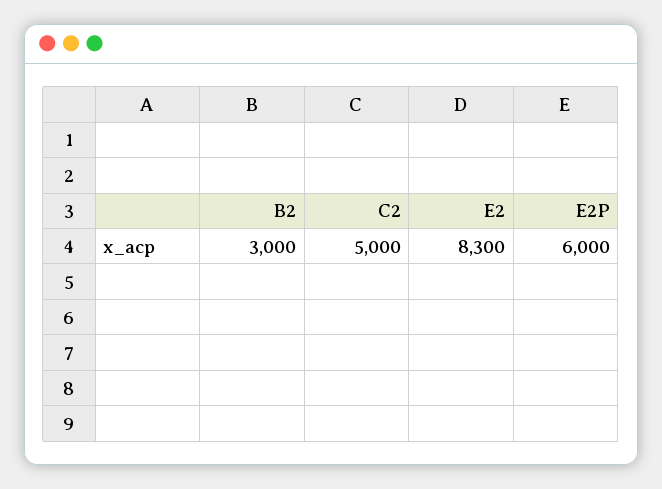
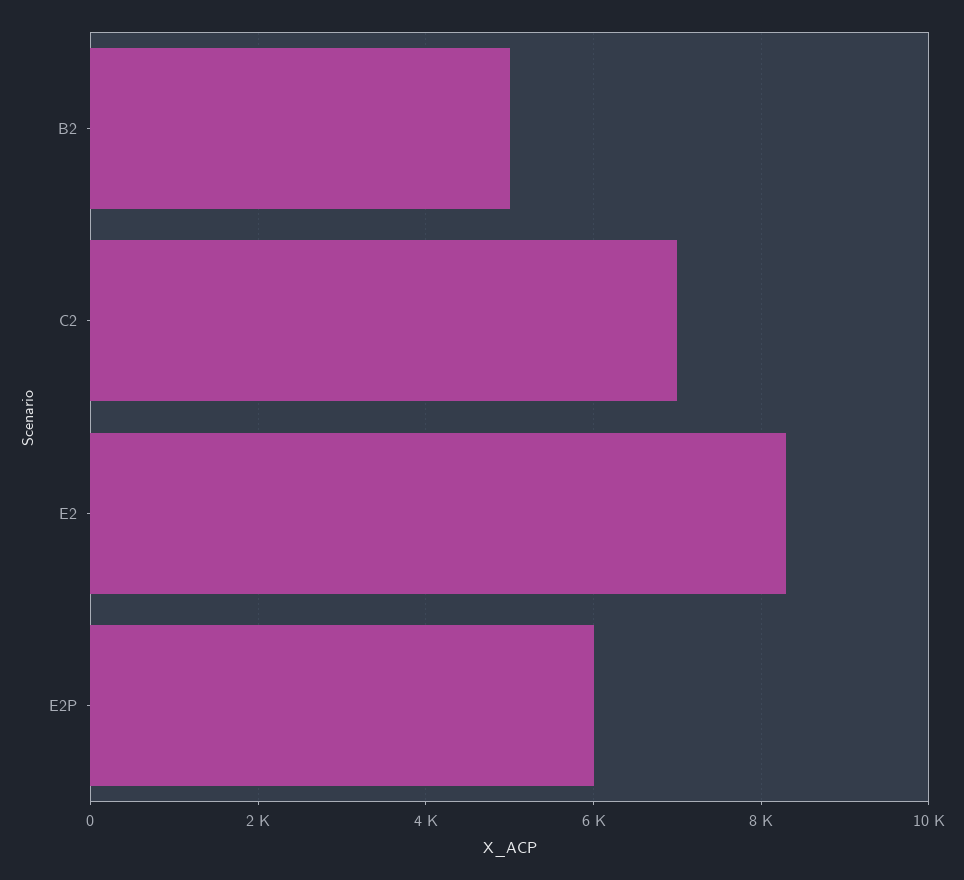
  {
-   "B2": 3000,
+   "B2": 5000,
-   "C2": 5000,
+   "C2": 7000,
    "E2": 8300,
    "E2P": 6000
  }

